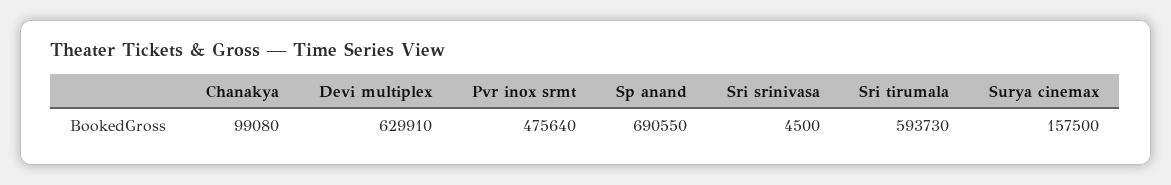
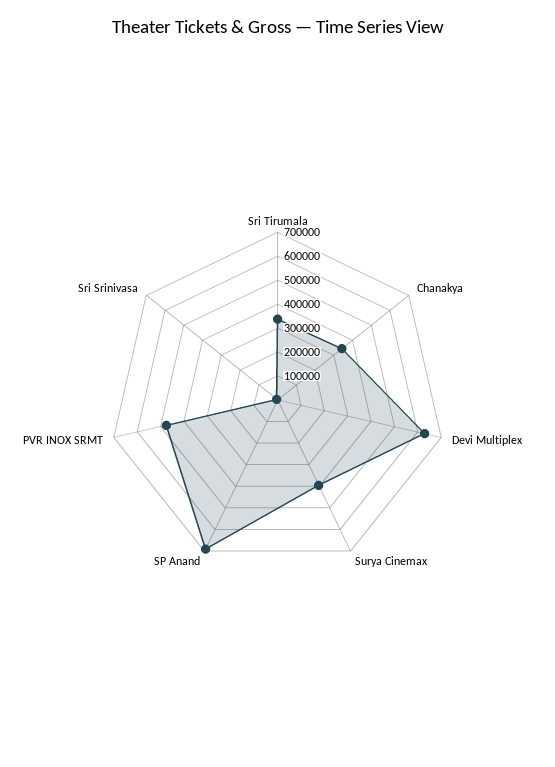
  {
-   "Chanakya": 99080,
+   "Chanakya": 350000,
    "Devi multiplex": 629910,
    "Pvr inox srmt": 475640,
    "Sp anand": 690550,
    "Sri srinivasa": 4500,
-   "Sri tirumala": 593730,
+   "Sri tirumala": 350000,
-   "Surya cinemax": 157500
+   "Surya cinemax": 400000
  }

